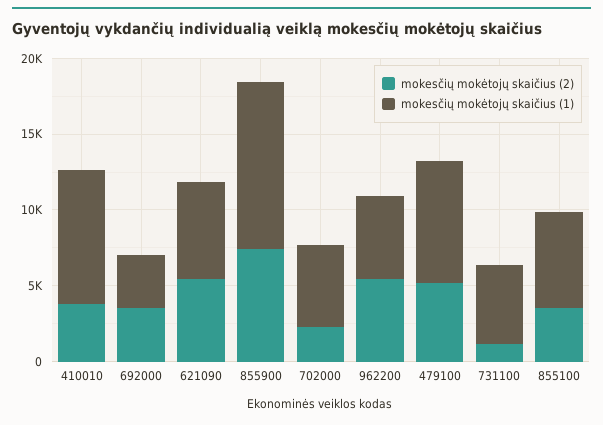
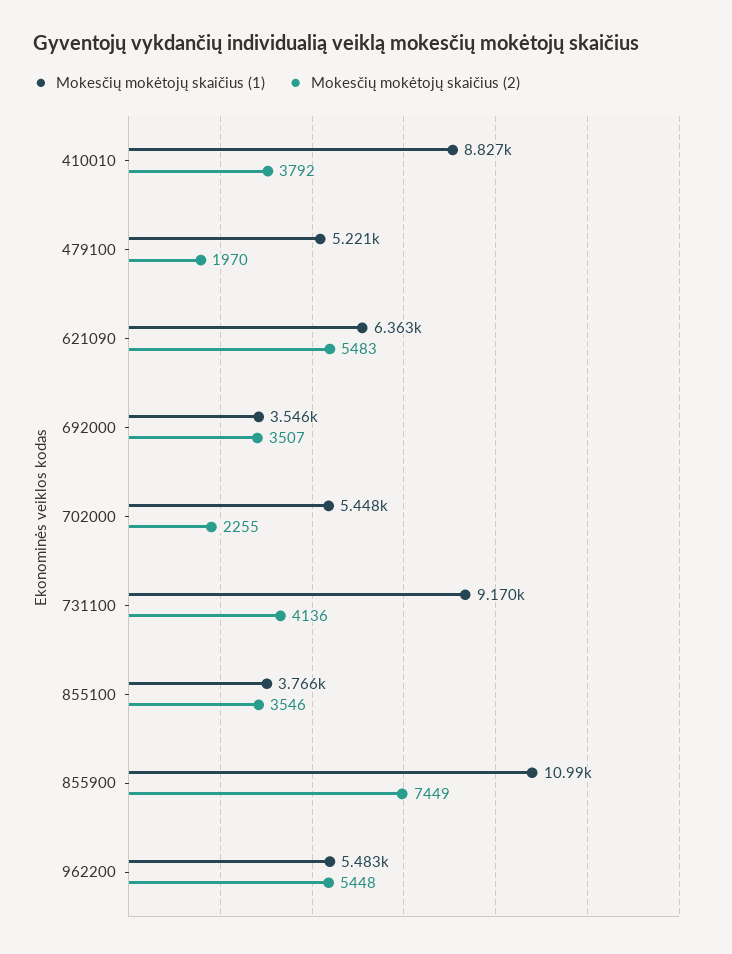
  {
    "mokesčių mokėtojų skaičius (2)": {
      "410010": 3792,
      "692000": 3507,
      "621090": 5483,
      "855900": 7449,
      "702000": 2255,
      "962200": 5448,
-     "479100": 5000,
+     "479100": 1970,
-     "731100": 1000,
+     "731100": 4136,
      "855100": 3546
    },
    "mokesčių mokėtojų skaičius (1)": {
      "410010": 8827,
      "692000": 3546,
      "621090": 6363,
      "855900": 10990,
      "702000": 5448,
      "962200": 5483,
-     "479100": 8000,
+     "479100": 5221,
-     "731100": 5000,
+     "731100": 9170,
-     "855100": 6000
+     "855100": 3766
    }
  }

